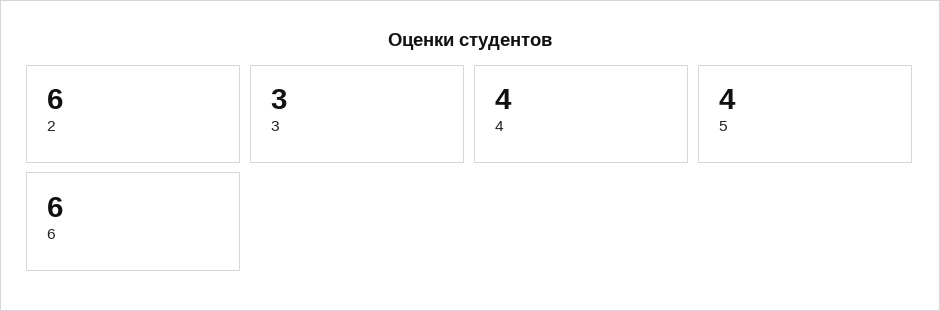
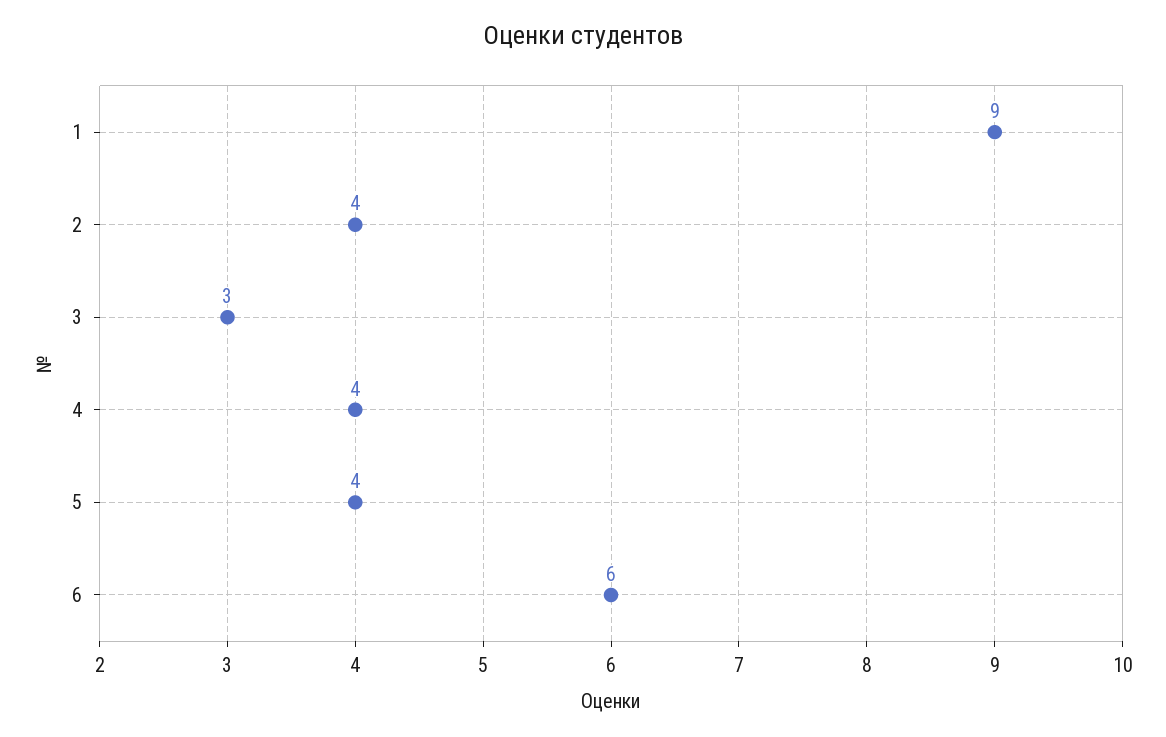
  {
-   "2": 6,
+   "2": 4,
    "3": 3,
    "4": 4,
    "5": 4,
-   "6": 6
+   "6": 6,
+   "1": 9
  }

